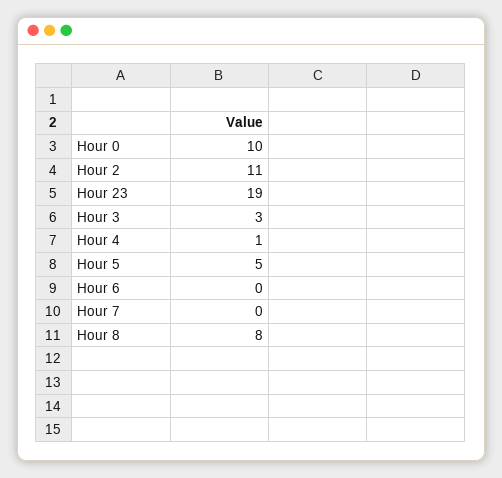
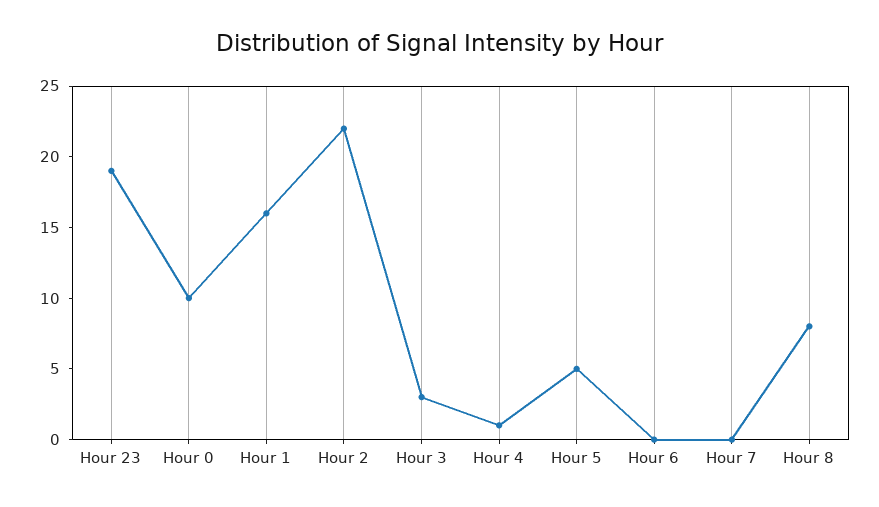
  {
    "Hour 0": 10,
-   "Hour 2": 11,
+   "Hour 2": 22,
    "Hour 23": 19,
    "Hour 3": 3,
    "Hour 4": 1,
    "Hour 5": 5,
    "Hour 6": 0,
    "Hour 7": 0,
-   "Hour 8": 8
+   "Hour 8": 8,
+   "Hour 1": 16
  }

